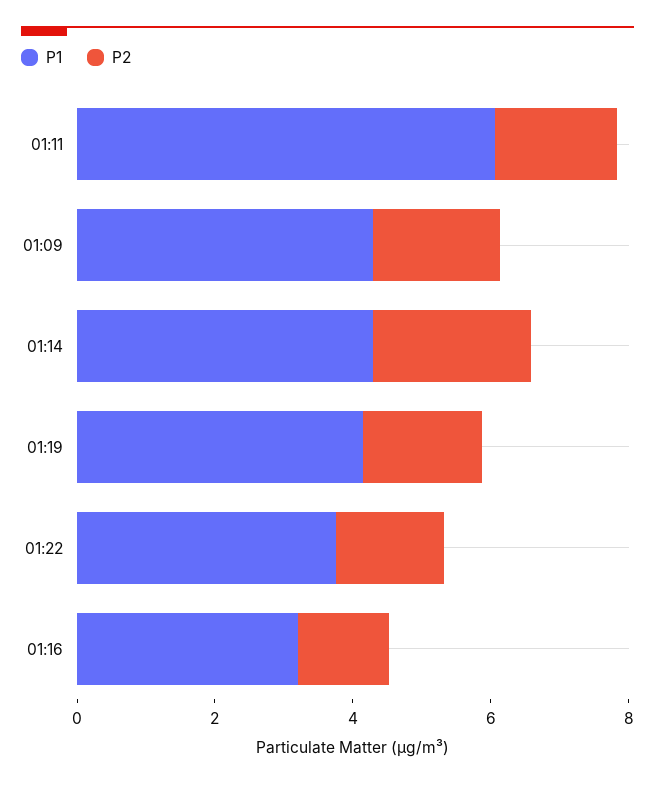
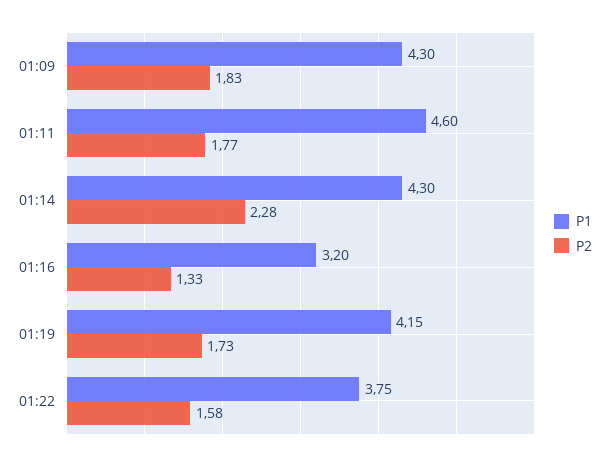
  {
    "P1": {
-     "01:11": 6,
+     "01:11": 4.6,
      "01:09": 4.3,
      "01:14": 4.3,
      "01:19": 4.15,
      "01:22": 3.75,
      "01:16": 3.2
    },
    "P2": {
      "01:11": 1.77,
      "01:09": 1.83,
      "01:14": 2.28,
      "01:19": 1.73,
      "01:22": 1.58,
      "01:16": 1.33
    }
  }

